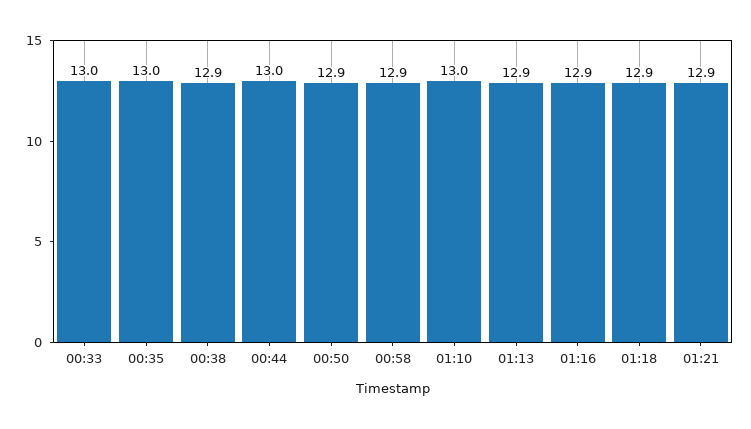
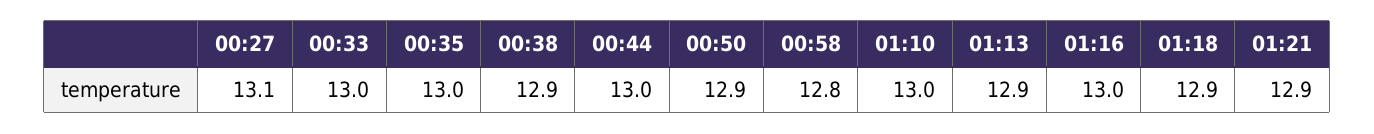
  {
    "00:33": 13,
    "00:35": 13,
    "00:38": 12.9,
    "00:44": 13,
    "00:50": 12.9,
-   "00:58": 12.9,
+   "00:58": 12.8,
    "01:10": 13,
    "01:13": 12.9,
-   "01:16": 12.9,
+   "01:16": 13,
    "01:18": 12.9,
-   "01:21": 12.9
+   "01:21": 12.9,
+   "00:27": 13.1
  }

